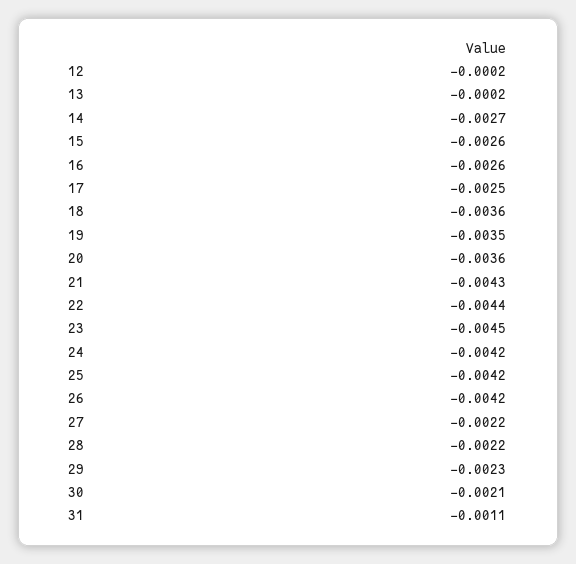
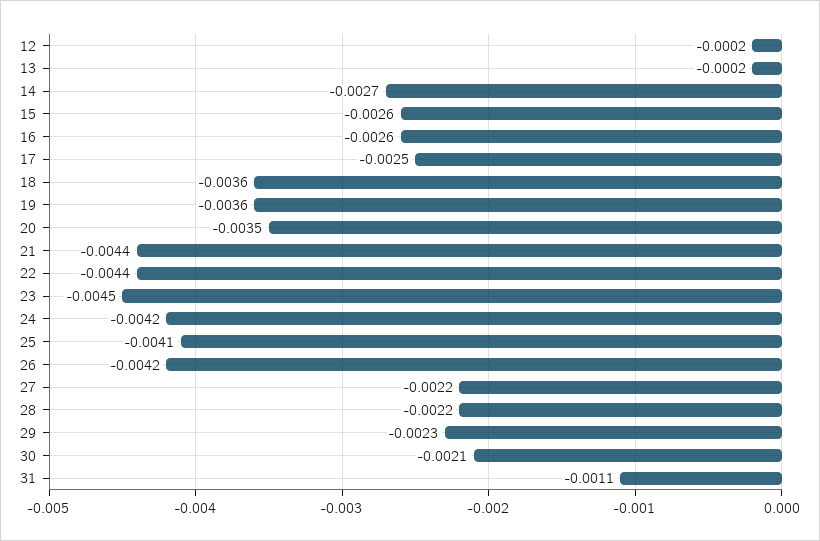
  {
    "12": -0.0002,
    "13": -0.0002,
    "14": -0.0027,
    "15": -0.0026,
    "16": -0.0026,
    "17": -0.0025,
    "18": -0.0036,
-   "19": -0.0035,
+   "19": -0.0036,
-   "20": -0.0036,
+   "20": -0.0035,
-   "21": -0.0043,
+   "21": -0.0044,
    "22": -0.0044,
    "23": -0.0045,
    "24": -0.0042,
-   "25": -0.0042,
+   "25": -0.0041,
    "26": -0.0042,
    "27": -0.0022,
    "28": -0.0022,
    "29": -0.0023,
    "30": -0.0021,
    "31": -0.0011
  }

